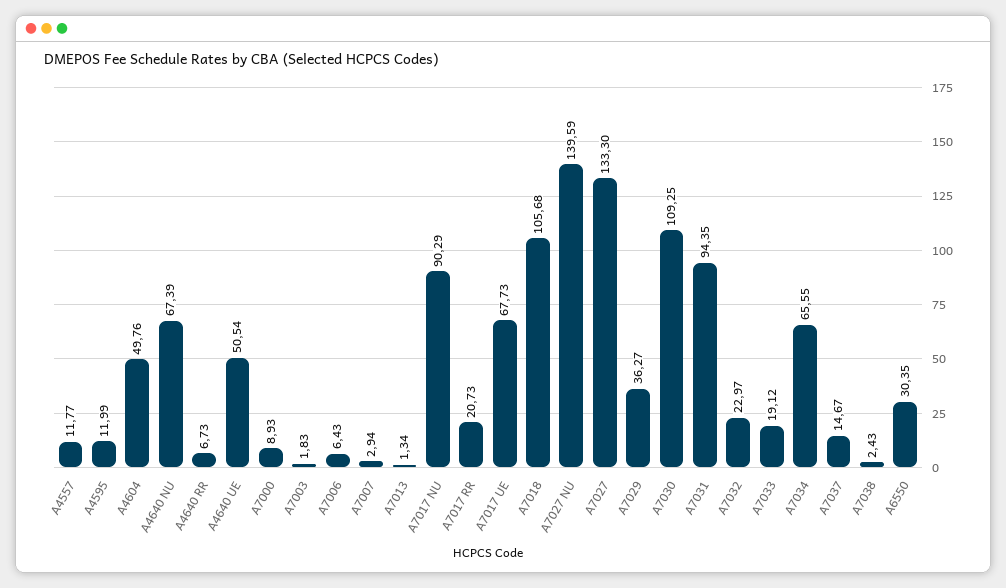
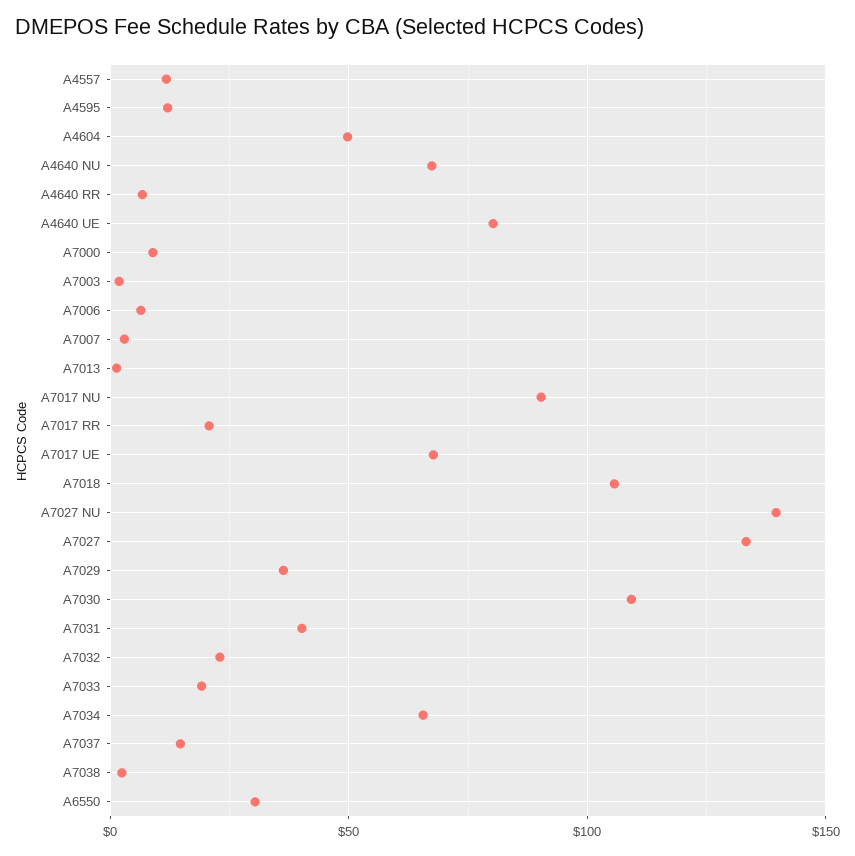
  {
    "A4557": 11.77,
    "A4595": 11.99,
    "A4604": 49.76,
    "A4640 NU": 67.39,
    "A4640 RR": 6.73,
-   "A4640 UE": 50.54,
+   "A4640 UE": 80,
    "A7000": 8.93,
    "A7003": 1.83,
    "A7006": 6.43,
    "A7007": 2.94,
    "A7013": 1.34,
    "A7017 NU": 90.29,
    "A7017 RR": 20.73,
    "A7017 UE": 67.73,
    "A7018": 105.68,
    "A7027 NU": 139.59,
    "A7027": 133.3,
    "A7029": 36.27,
    "A7030": 109.25,
-   "A7031": 94.35,
+   "A7031": 40,
    "A7032": 22.97,
    "A7033": 19.12,
    "A7034": 65.55,
    "A7037": 14.67,
    "A7038": 2.43,
    "A6550": 30.35
  }

